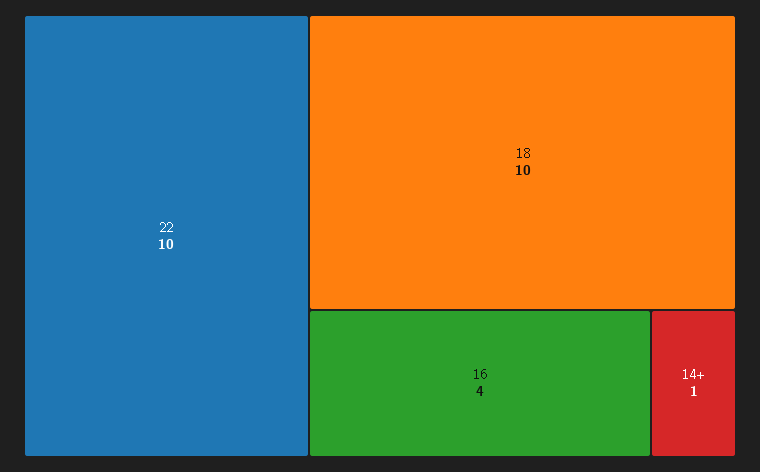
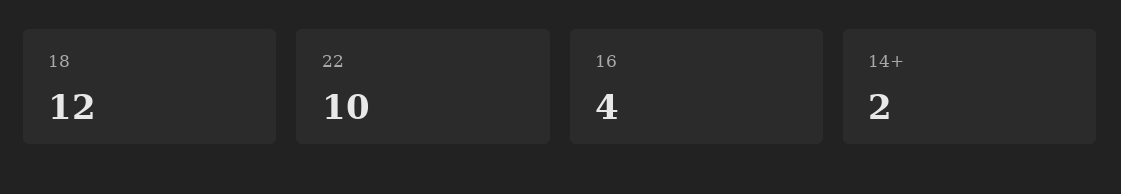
  {
    "22": 10,
-   "18": 10,
+   "18": 12,
    "16": 4,
-   "14+": 1
+   "14+": 2
  }

